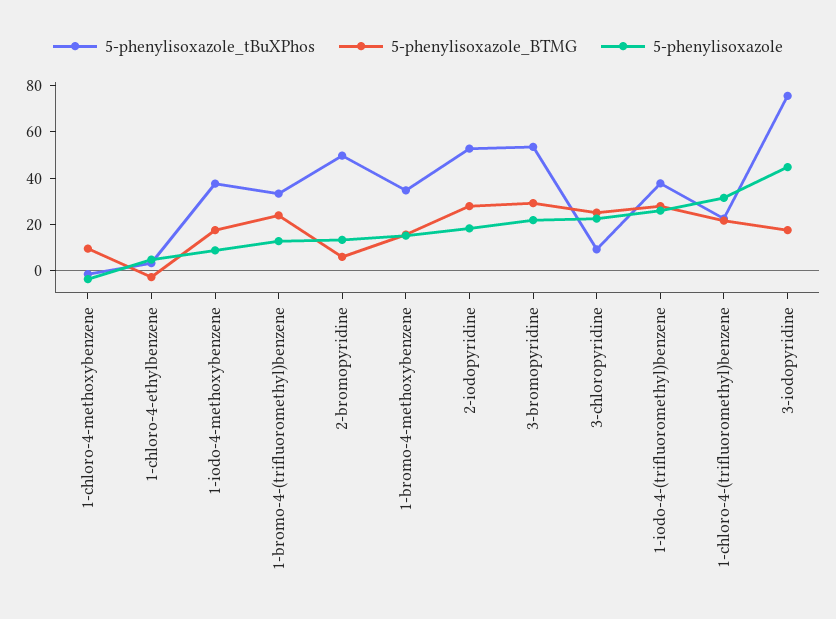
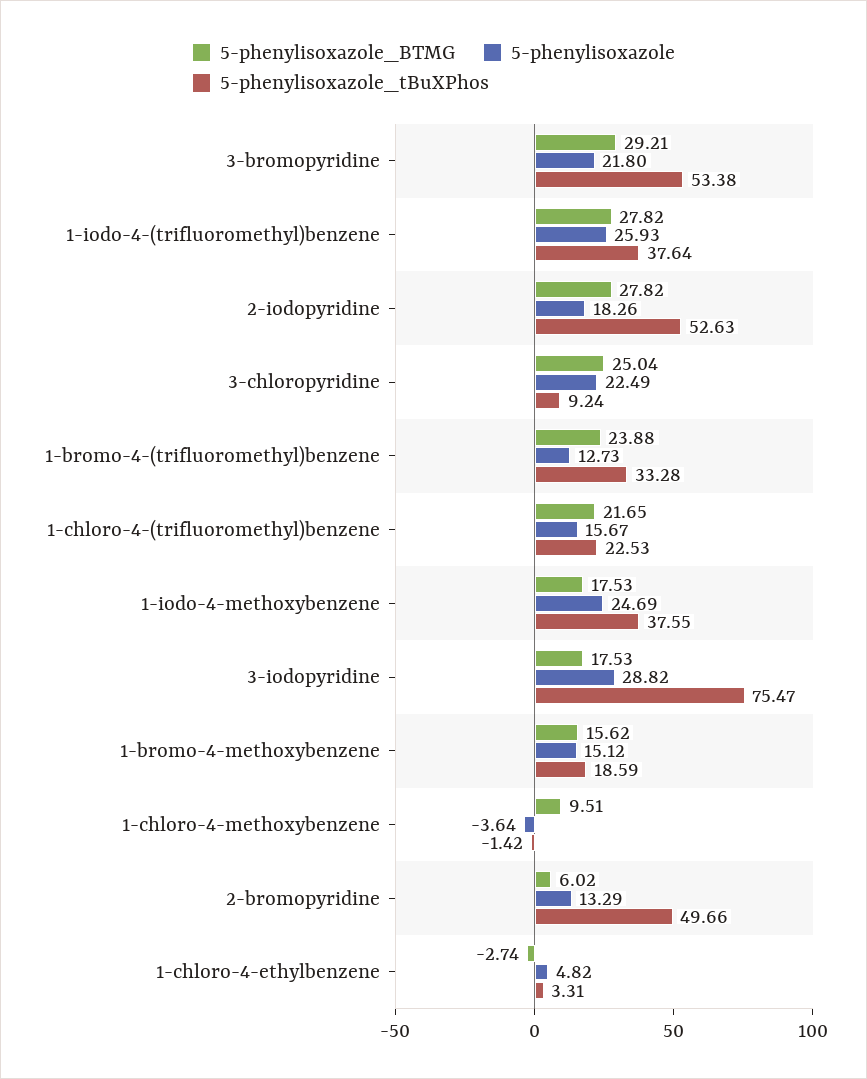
  {
    "5-phenylisoxazole_tBuXPhos": {
      "1-chloro-4-methoxybenzene": -1.42,
      "1-chloro-4-ethylbenzene": 3.31,
      "1-iodo-4-methoxybenzene": 37.55,
      "1-bromo-4-(trifluoromethyl)benzene": 33.28,
      "2-bromopyridine": 49.66,
-     "1-bromo-4-methoxybenzene": 35,
+     "1-bromo-4-methoxybenzene": 18.59,
      "2-iodopyridine": 52.63,
      "3-bromopyridine": 53.38,
      "3-chloropyridine": 9.24,
      "1-iodo-4-(trifluoromethyl)benzene": 37.64,
      "1-chloro-4-(trifluoromethyl)benzene": 22.53,
      "3-iodopyridine": 75.47
    },
    "5-phenylisoxazole_BTMG": {
      "1-chloro-4-methoxybenzene": 9.51,
      "1-chloro-4-ethylbenzene": -2.74,
      "1-iodo-4-methoxybenzene": 17.53,
      "1-bromo-4-(trifluoromethyl)benzene": 23.88,
      "2-bromopyridine": 6.02,
      "1-bromo-4-methoxybenzene": 15.62,
      "2-iodopyridine": 27.82,
      "3-bromopyridine": 29.21,
      "3-chloropyridine": 25.04,
      "1-iodo-4-(trifluoromethyl)benzene": 27.82,
      "1-chloro-4-(trifluoromethyl)benzene": 21.65,
      "3-iodopyridine": 17.53
    },
    "5-phenylisoxazole": {
      "1-chloro-4-methoxybenzene": -3.64,
      "1-chloro-4-ethylbenzene": 4.82,
-     "1-iodo-4-methoxybenzene": 10,
+     "1-iodo-4-methoxybenzene": 24.69,
      "1-bromo-4-(trifluoromethyl)benzene": 12.73,
      "2-bromopyridine": 13.29,
      "1-bromo-4-methoxybenzene": 15.12,
      "2-iodopyridine": 18.26,
      "3-bromopyridine": 21.8,
      "3-chloropyridine": 22.49,
      "1-iodo-4-(trifluoromethyl)benzene": 25.93,
-     "1-chloro-4-(trifluoromethyl)benzene": 30,
+     "1-chloro-4-(trifluoromethyl)benzene": 15.67,
-     "3-iodopyridine": 45
+     "3-iodopyridine": 28.82
    }
  }

